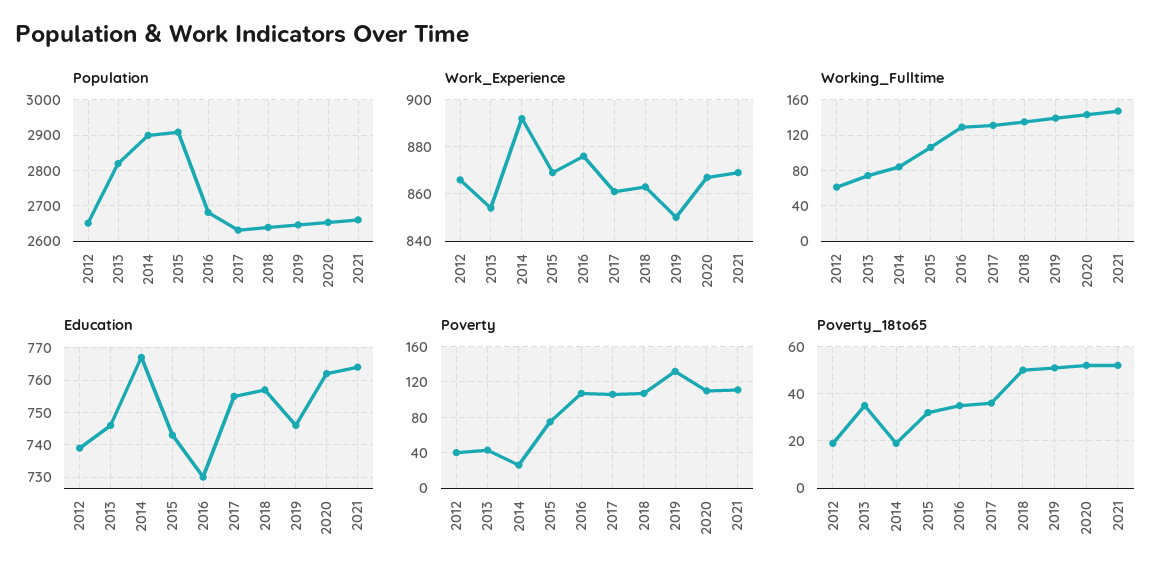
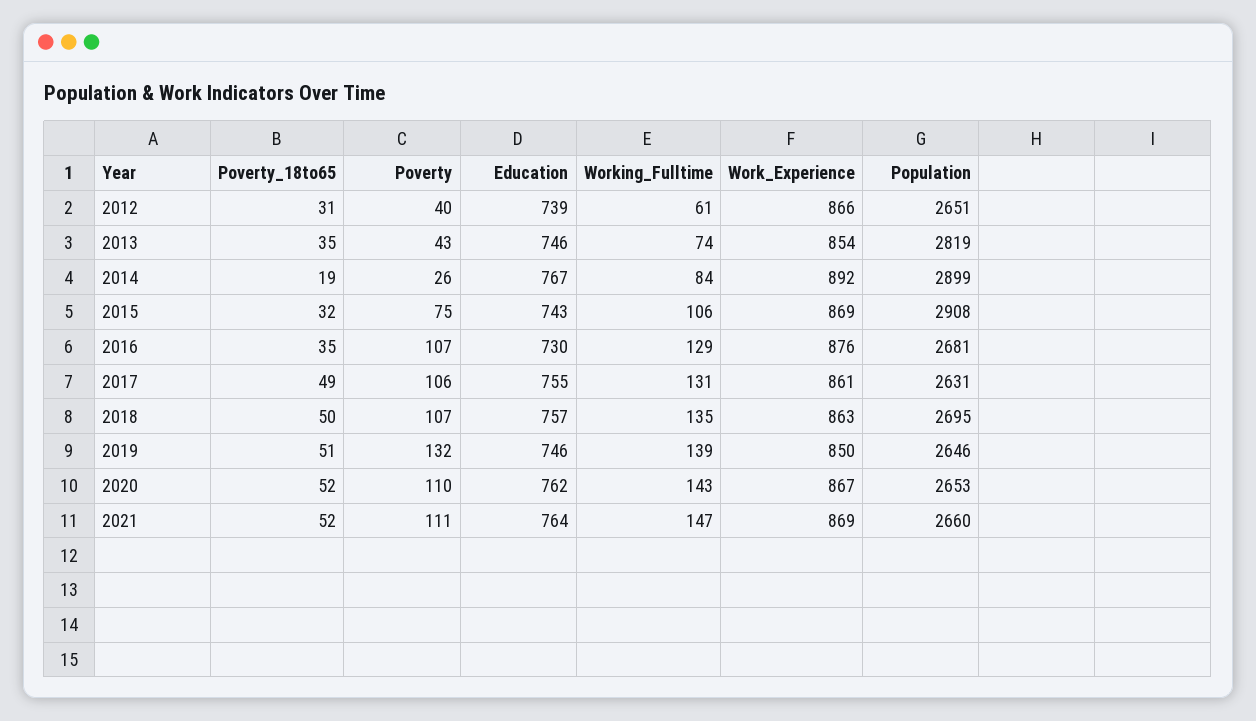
  {
    "Population": {
      "2012": 2651,
      "2013": 2819,
      "2014": 2899,
      "2015": 2908,
      "2016": 2681,
      "2017": 2631,
-     "2018": 2640,
+     "2018": 2695,
      "2019": 2646,
      "2020": 2653,
      "2021": 2660
    },
    "Work_Experience": {
      "2012": 866,
      "2013": 854,
      "2014": 892,
      "2015": 869,
      "2016": 876,
      "2017": 861,
      "2018": 863,
      "2019": 850,
      "2020": 867,
      "2021": 869
    },
    "Working_Fulltime": {
      "2012": 61,
      "2013": 74,
      "2014": 84,
      "2015": 106,
      "2016": 129,
      "2017": 131,
      "2018": 135,
      "2019": 139,
      "2020": 143,
      "2021": 147
    },
    "Education": {
      "2012": 739,
      "2013": 746,
      "2014": 767,
      "2015": 743,
      "2016": 730,
      "2017": 755,
      "2018": 757,
      "2019": 746,
      "2020": 762,
      "2021": 764
    },
    "Poverty": {
      "2012": 40,
      "2013": 43,
      "2014": 26,
      "2015": 75,
      "2016": 107,
      "2017": 106,
      "2018": 107,
      "2019": 132,
      "2020": 110,
      "2021": 111
    },
    "Poverty_18to65": {
-     "2012": 20,
+     "2012": 31,
      "2013": 35,
      "2014": 19,
      "2015": 32,
      "2016": 35,
-     "2017": 35,
+     "2017": 49,
      "2018": 50,
      "2019": 51,
      "2020": 52,
      "2021": 52
    }
  }

